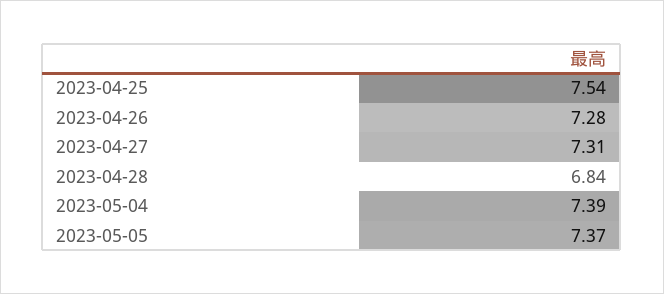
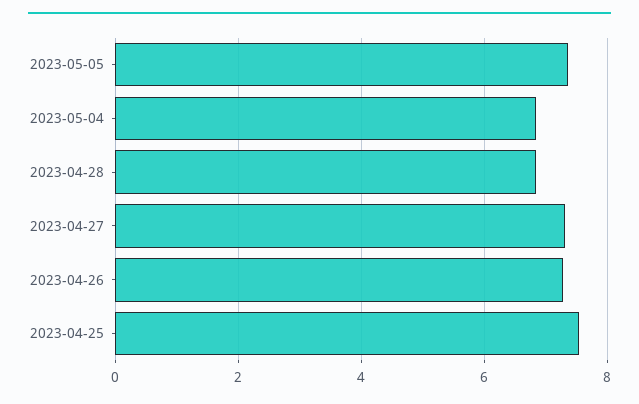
  {
    "2023-04-25": 7.54,
    "2023-04-26": 7.28,
    "2023-04-27": 7.31,
    "2023-04-28": 6.84,
-   "2023-05-04": 7.39,
+   "2023-05-04": 6.8,
    "2023-05-05": 7.37
  }

